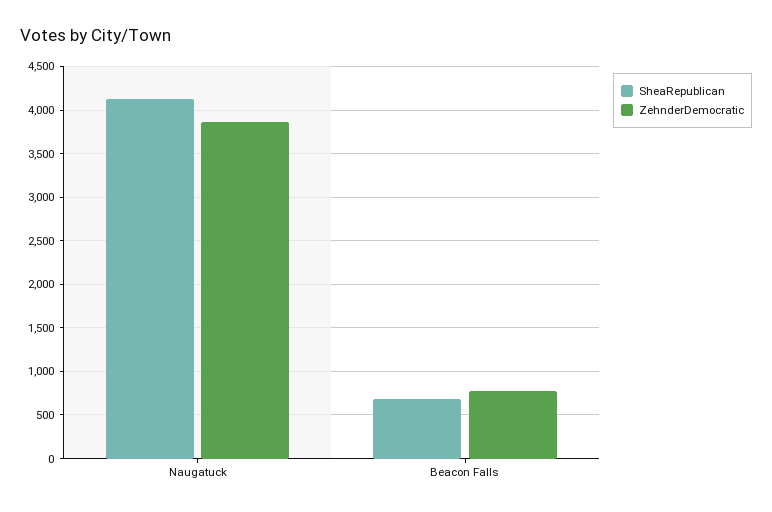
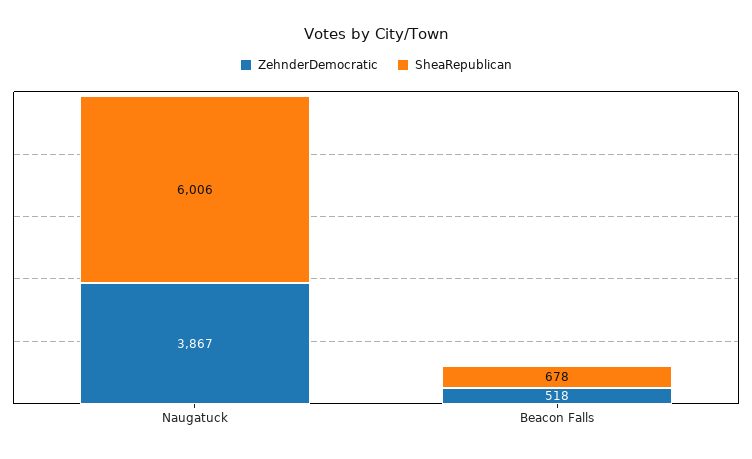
  {
    "SheaRepublican": {
-     "Naugatuck": 4100,
+     "Naugatuck": 6006,
      "Beacon Falls": 678
    },
    "ZehnderDemocratic": {
      "Naugatuck": 3867,
-     "Beacon Falls": 800
+     "Beacon Falls": 518
    }
  }

